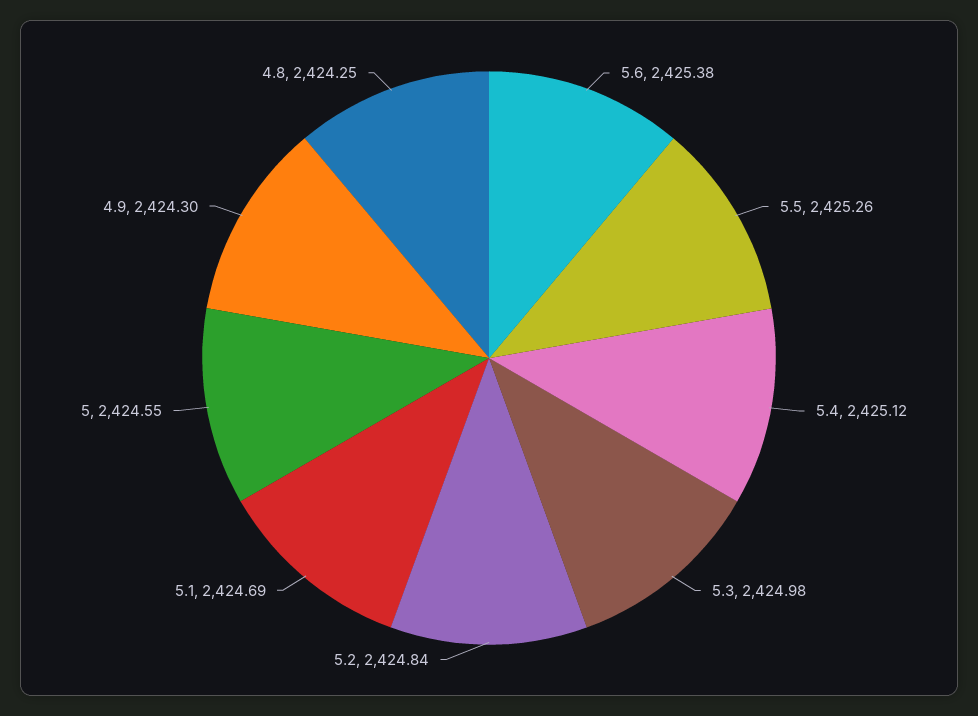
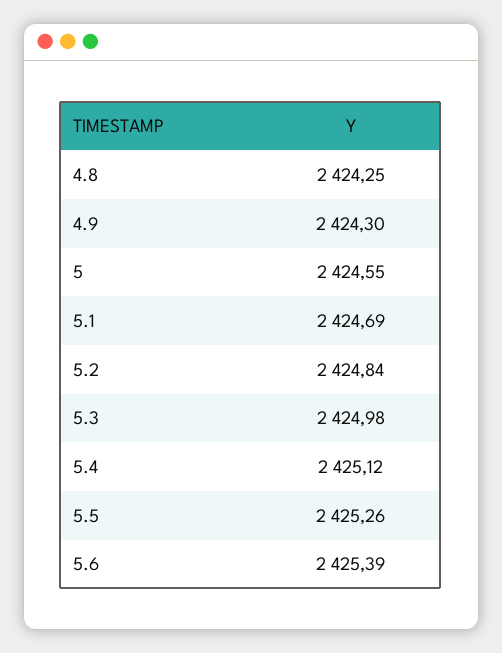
  {
-   "5.6": 2425.38,
+   "5.6": 2425.39,
    "5.5": 2425.26,
    "5.4": 2425.12,
    "5.3": 2424.98,
    "5.2": 2424.84,
    "5.1": 2424.69,
    "5": 2424.55,
    "4.9": 2424.3,
    "4.8": 2424.25
  }

